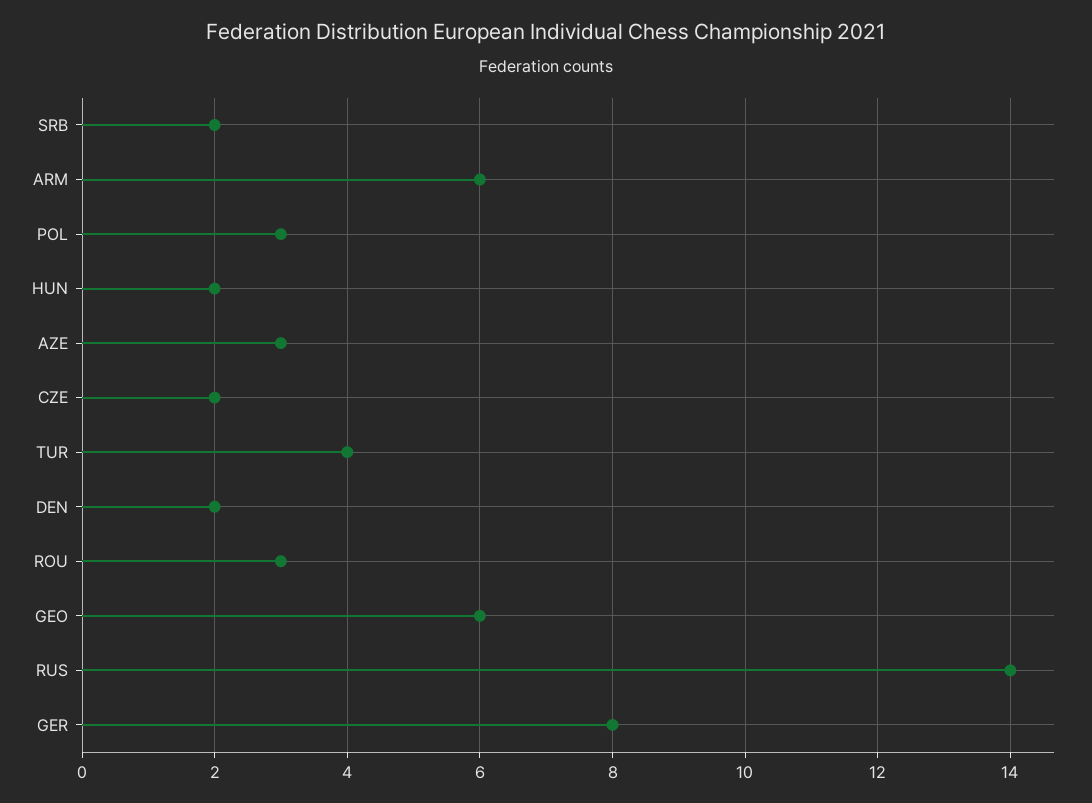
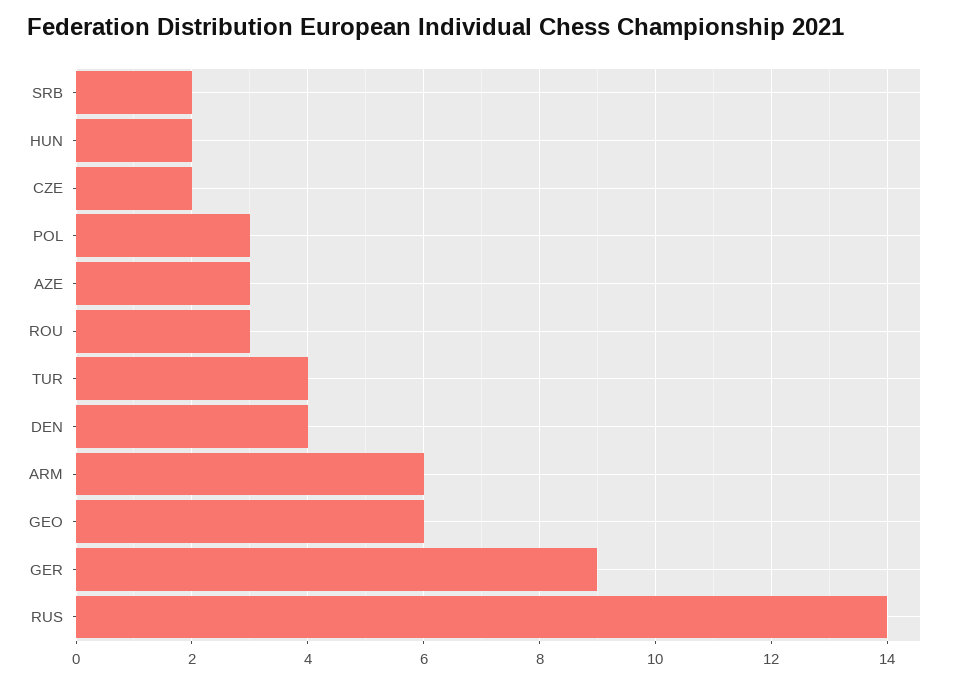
  {
    "SRB": 2,
    "ARM": 6,
    "POL": 3,
    "HUN": 2,
    "AZE": 3,
    "CZE": 2,
    "TUR": 4,
-   "DEN": 2,
+   "DEN": 4,
    "ROU": 3,
    "GEO": 6,
    "RUS": 14,
-   "GER": 8
+   "GER": 9
  }

